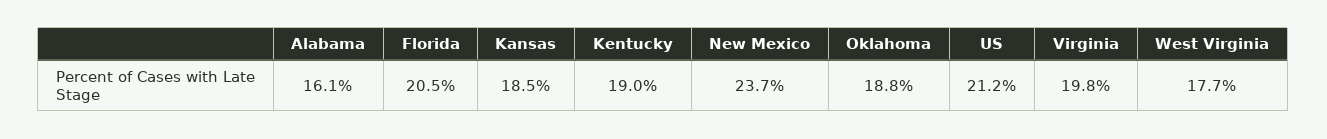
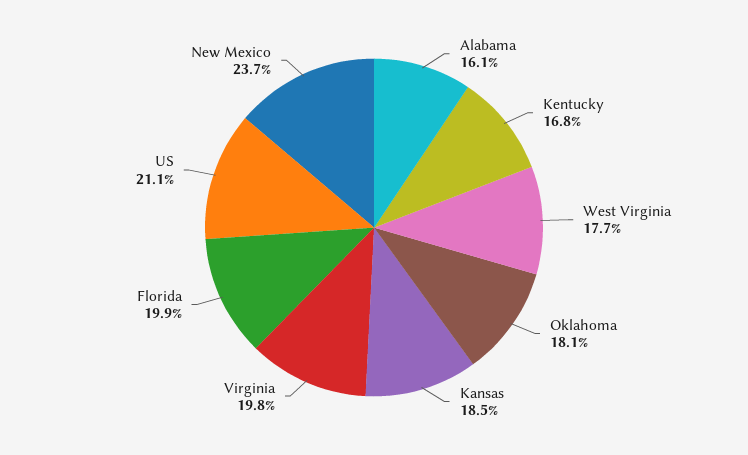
  {
    "Alabama": 16.1,
-   "Florida": 20.5,
+   "Florida": 19.9,
    "Kansas": 18.5,
-   "Kentucky": 19,
+   "Kentucky": 16.8,
    "New Mexico": 23.7,
-   "Oklahoma": 18.8,
+   "Oklahoma": 18.1,
-   "US": 21.2,
+   "US": 21.1,
    "Virginia": 19.8,
    "West Virginia": 17.7
  }

